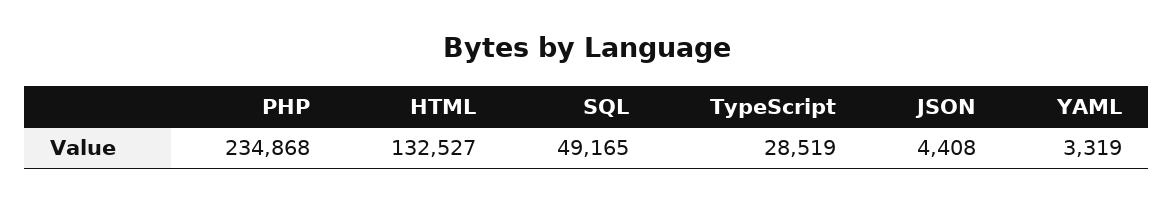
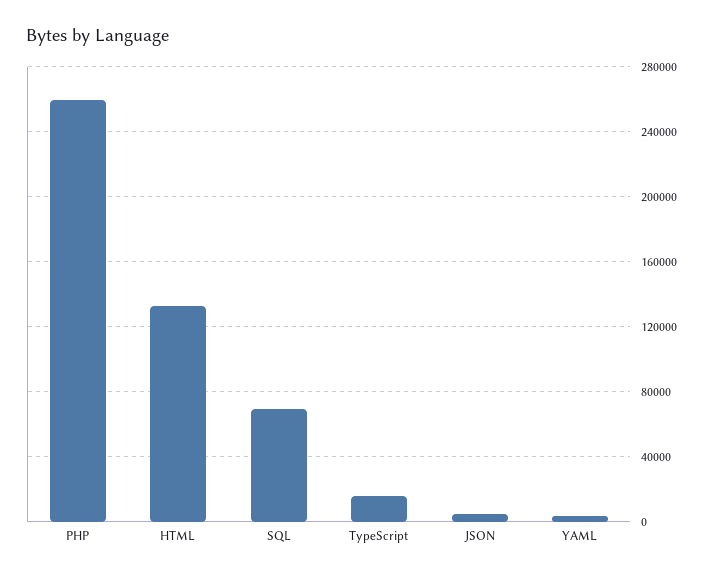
  {
-   "PHP": 234868,
+   "PHP": 260000,
    "HTML": 132527,
-   "SQL": 49165,
+   "SQL": 70000,
-   "TypeScript": 28519,
+   "TypeScript": 15000,
    "JSON": 4408,
    "YAML": 3319
  }

